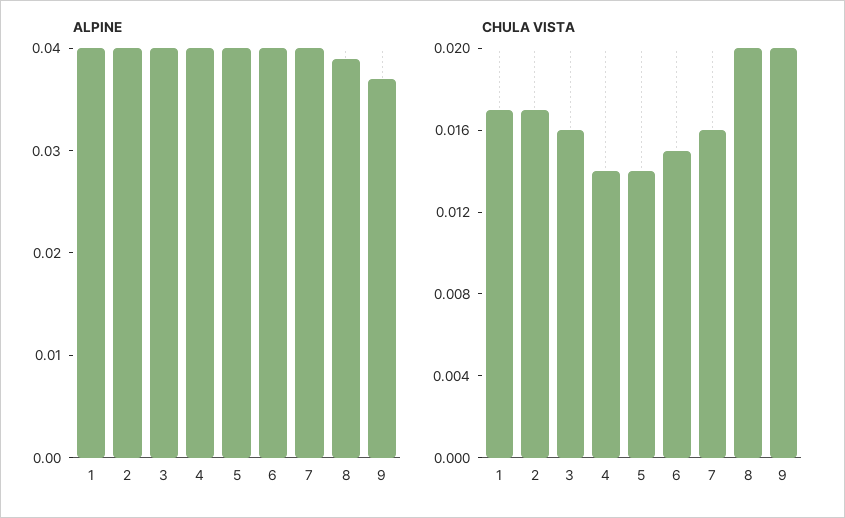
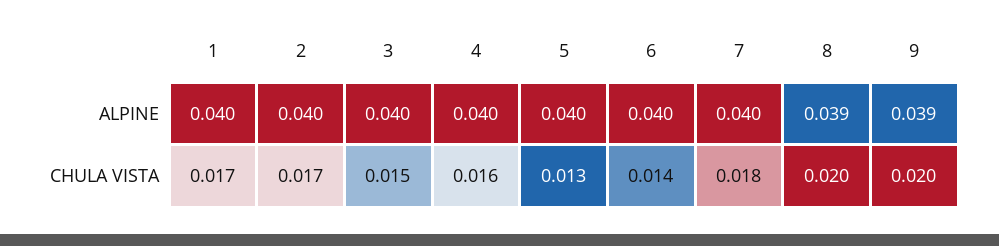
  {
    "ALPINE": {
      "1": 0.04,
      "2": 0.04,
      "3": 0.04,
      "4": 0.04,
      "5": 0.04,
      "6": 0.04,
      "7": 0.04,
      "8": 0.039,
-     "9": 0.037
+     "9": 0.039
    },
    "CHULA VISTA": {
      "1": 0.017,
      "2": 0.017,
-     "3": 0.016,
+     "3": 0.015,
-     "4": 0.014,
+     "4": 0.016,
-     "5": 0.014,
+     "5": 0.013,
-     "6": 0.015,
+     "6": 0.014,
-     "7": 0.016,
+     "7": 0.018,
      "8": 0.02,
      "9": 0.02
    }
  }

